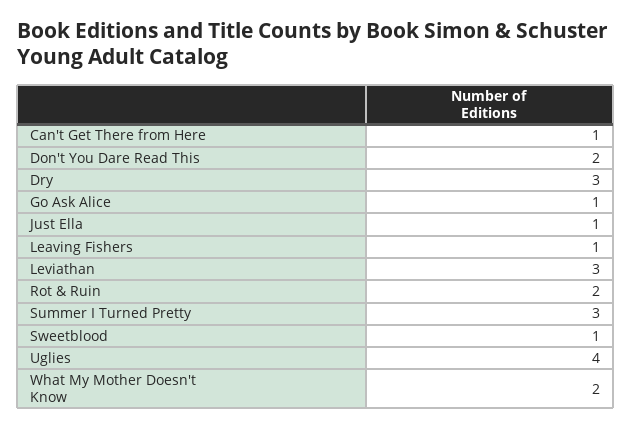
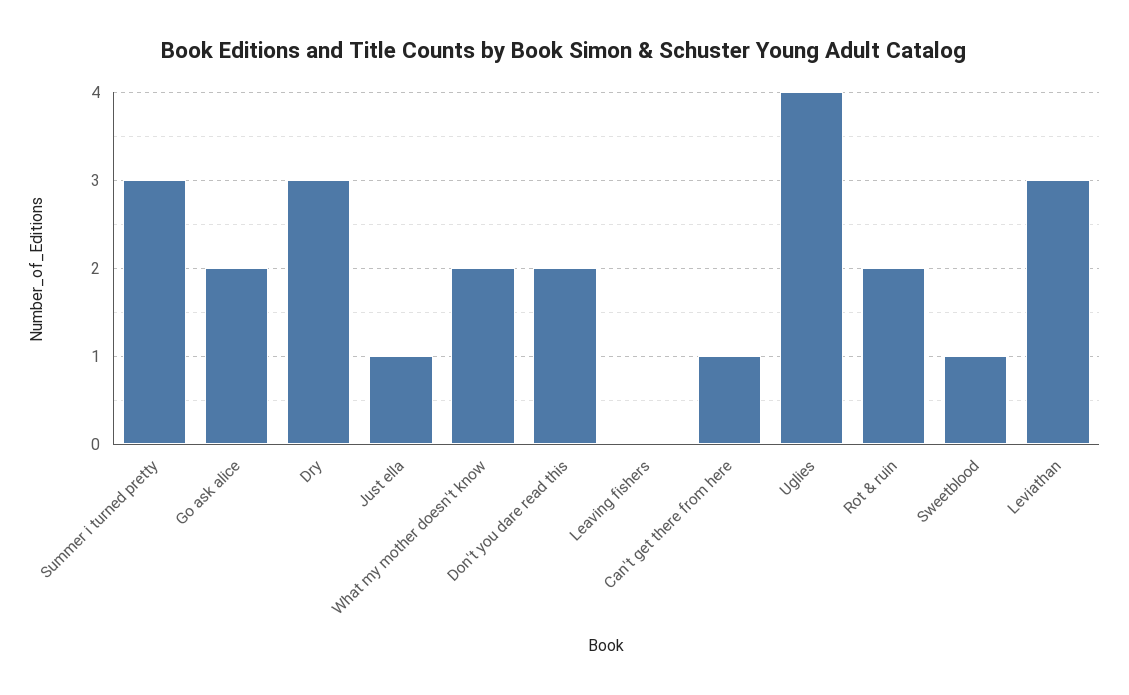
  {
    "Can't Get There from Here": 1,
    "Don't You Dare Read This": 2,
    "Dry": 3,
-   "Go Ask Alice": 1,
+   "Go Ask Alice": 2,
    "Just Ella": 1,
-   "Leaving Fishers": 1,
+   "Leaving Fishers": 0,
    "Leviathan": 3,
    "Rot & Ruin": 2,
    "Summer I Turned Pretty": 3,
    "Sweetblood": 1,
    "Uglies": 4,
    "What My Mother Doesn't Know": 2
  }

